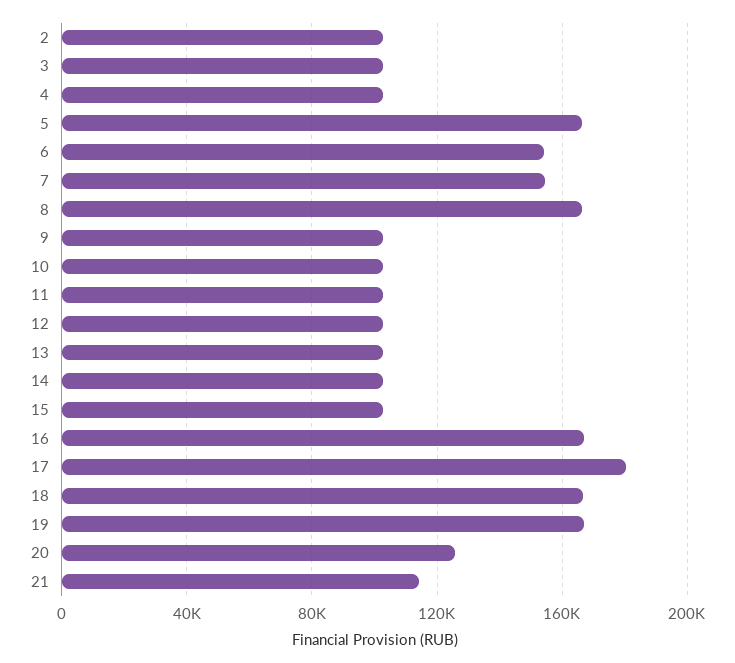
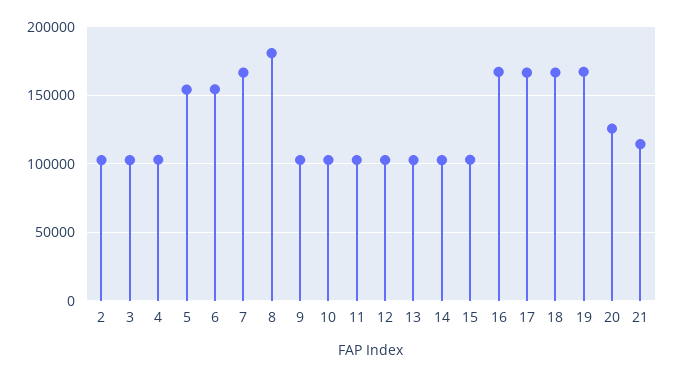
  {
    "2": 105000,
    "3": 105000,
    "4": 105000,
-   "5": 165000,
+   "5": 155000,
    "6": 155000,
-   "7": 155000,
+   "7": 165000,
-   "8": 165000,
+   "8": 180000,
    "9": 105000,
    "10": 105000,
    "11": 105000,
    "12": 105000,
    "13": 105000,
    "14": 105000,
    "15": 105000,
    "16": 165000,
-   "17": 180000,
+   "17": 165000,
    "18": 165000,
    "19": 165000,
    "20": 125000,
    "21": 115000
  }

